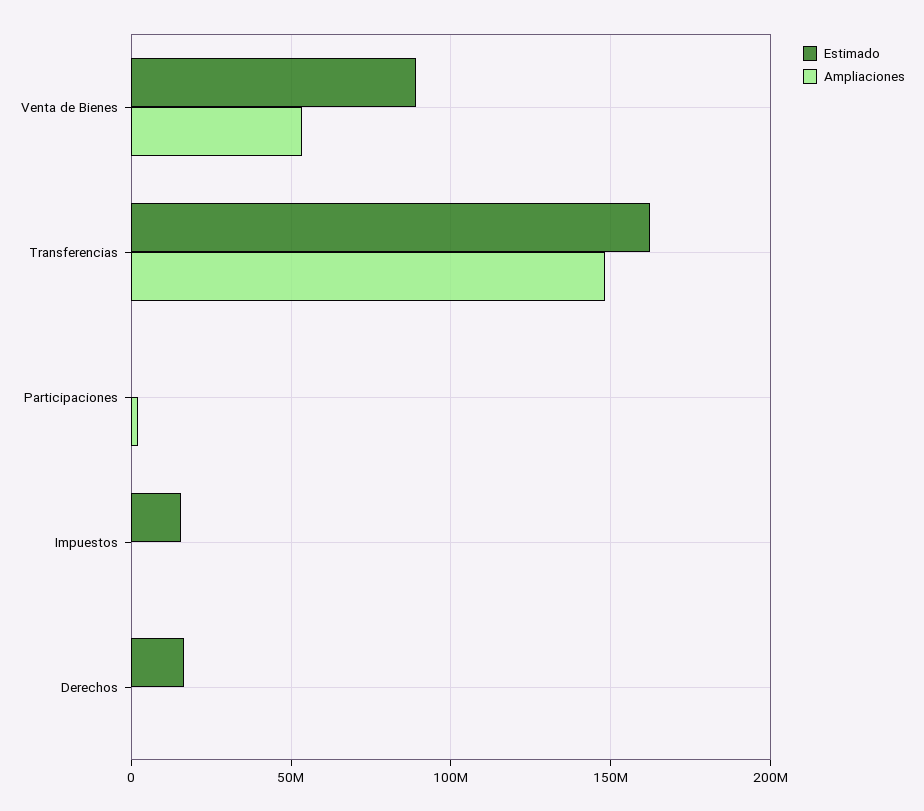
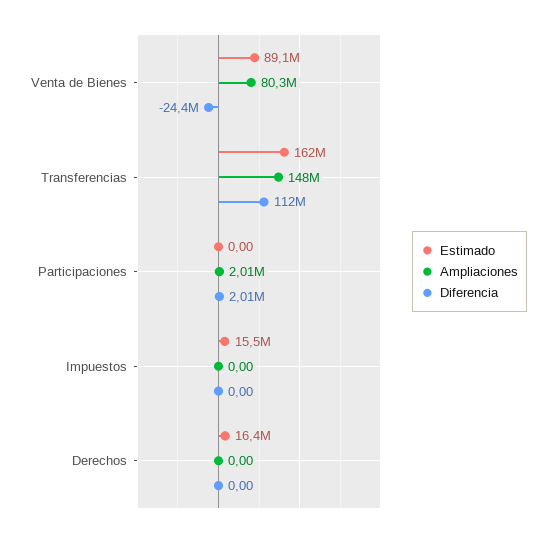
  {
    "Estimado": {
      "Venta de Bienes": 89100000,
      "Transferencias": 162000000,
      "Participaciones": 0,
      "Impuestos": 15500000,
      "Derechos": 16400000
    },
    "Ampliaciones": {
-     "Venta de Bienes": 55000000,
+     "Venta de Bienes": 80300000,
      "Transferencias": 148000000,
      "Participaciones": 2010000,
      "Impuestos": 0,
      "Derechos": 0
-   }
+   },
+   "Diferencia": {
+     "Venta de Bienes": -24400000,
+     "Transferencias": 112000000,
+     "Participaciones": 2010000,
+     "Impuestos": 0,
+     "Derechos": 0
+   }
  }

